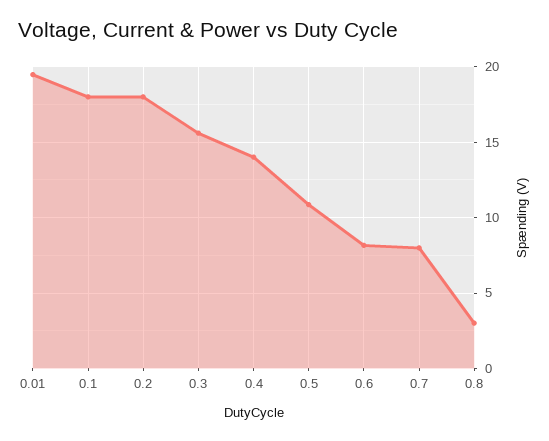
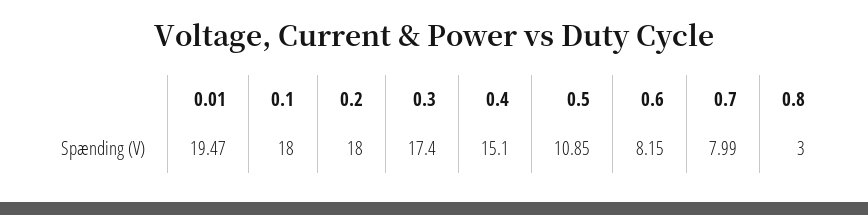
  {
    "0.01": 19.47,
    "0.1": 18,
    "0.2": 18,
-   "0.3": 15.5,
+   "0.3": 17.4,
-   "0.4": 14,
+   "0.4": 15.1,
    "0.5": 10.85,
    "0.6": 8.15,
    "0.7": 7.99,
    "0.8": 3
  }

